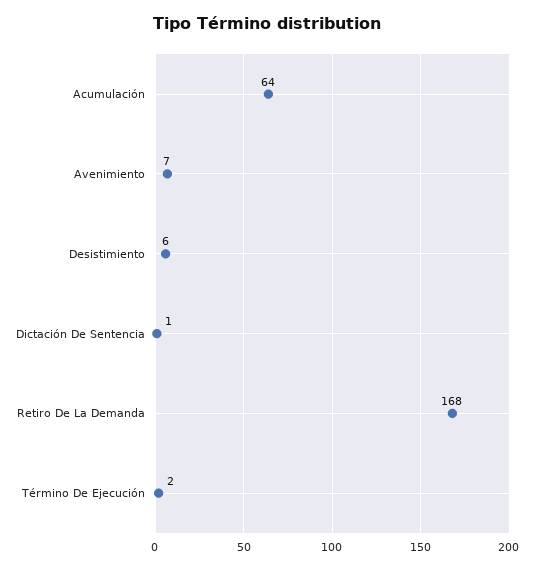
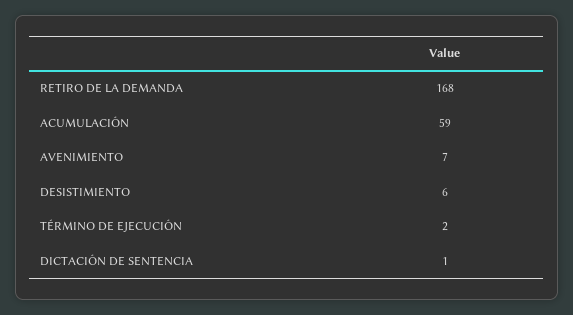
  {
-   "Acumulación": 64,
+   "Acumulación": 59,
    "Avenimiento": 7,
    "Desistimiento": 6,
    "Dictación De Sentencia": 1,
    "Retiro De La Demanda": 168,
    "Término De Ejecución": 2
  }

